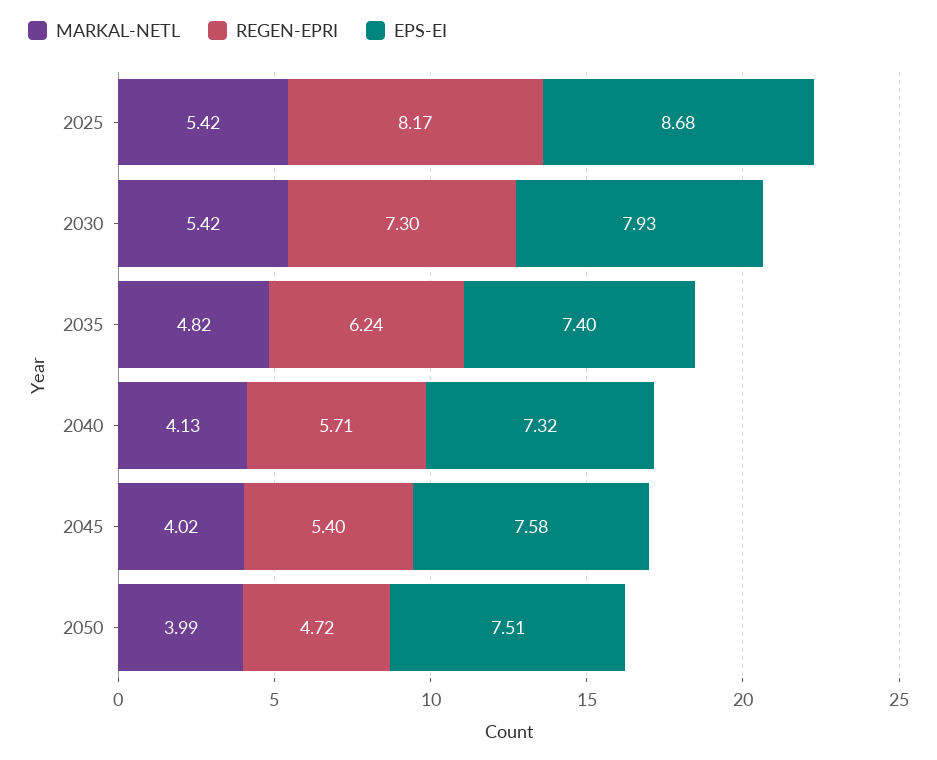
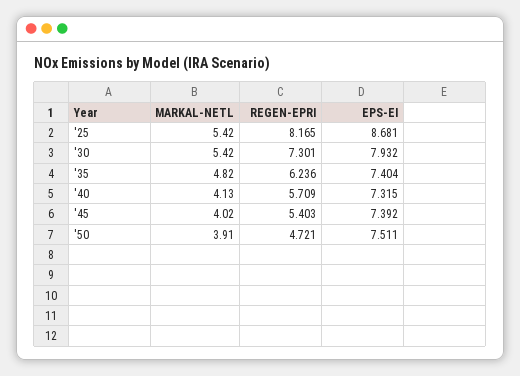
  {
    "MARKAL-NETL": {
      "2025": 5.42,
      "2030": 5.42,
      "2035": 4.82,
      "2040": 4.13,
      "2045": 4.02,
-     "2050": 3.99
+     "2050": 3.91
    },
    "REGEN-EPRI": {
      "2025": 8.165,
      "2030": 7.301,
      "2035": 6.236,
      "2040": 5.709,
      "2045": 5.403,
      "2050": 4.721
    },
    "EPS-EI": {
      "2025": 8.681,
      "2030": 7.932,
      "2035": 7.404,
      "2040": 7.315,
-     "2045": 7.58,
+     "2045": 7.392,
      "2050": 7.511
    }
  }

